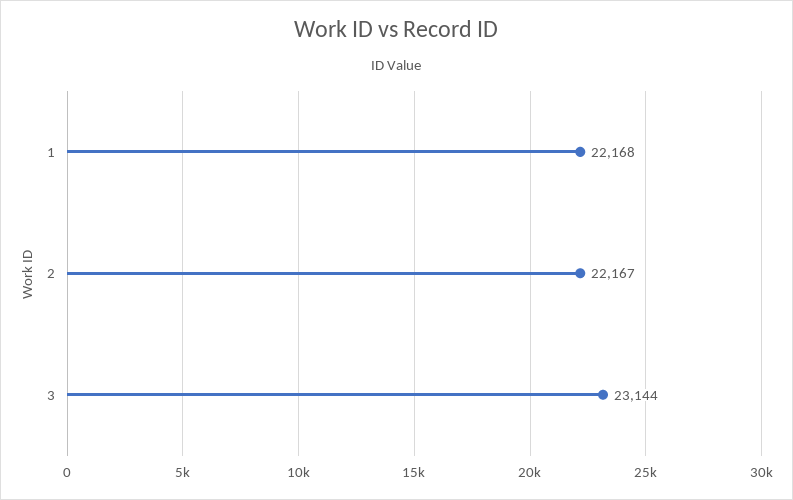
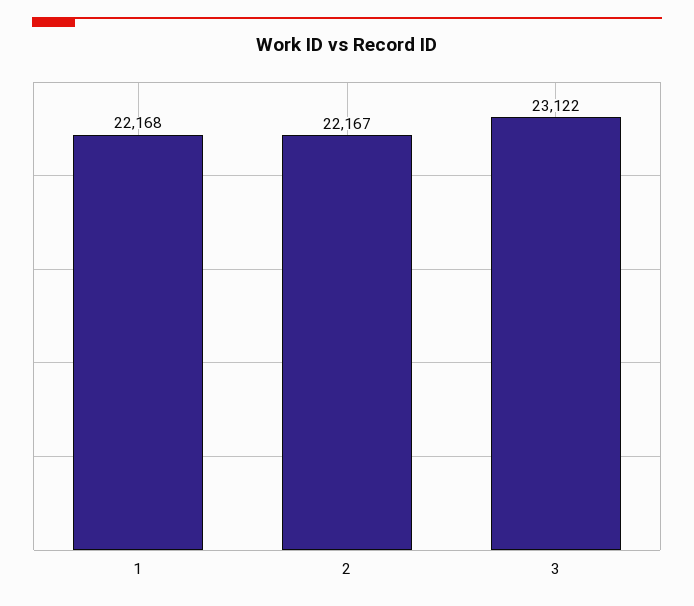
  {
    "1": 22168,
    "2": 22167,
-   "3": 23144
+   "3": 23122
  }

